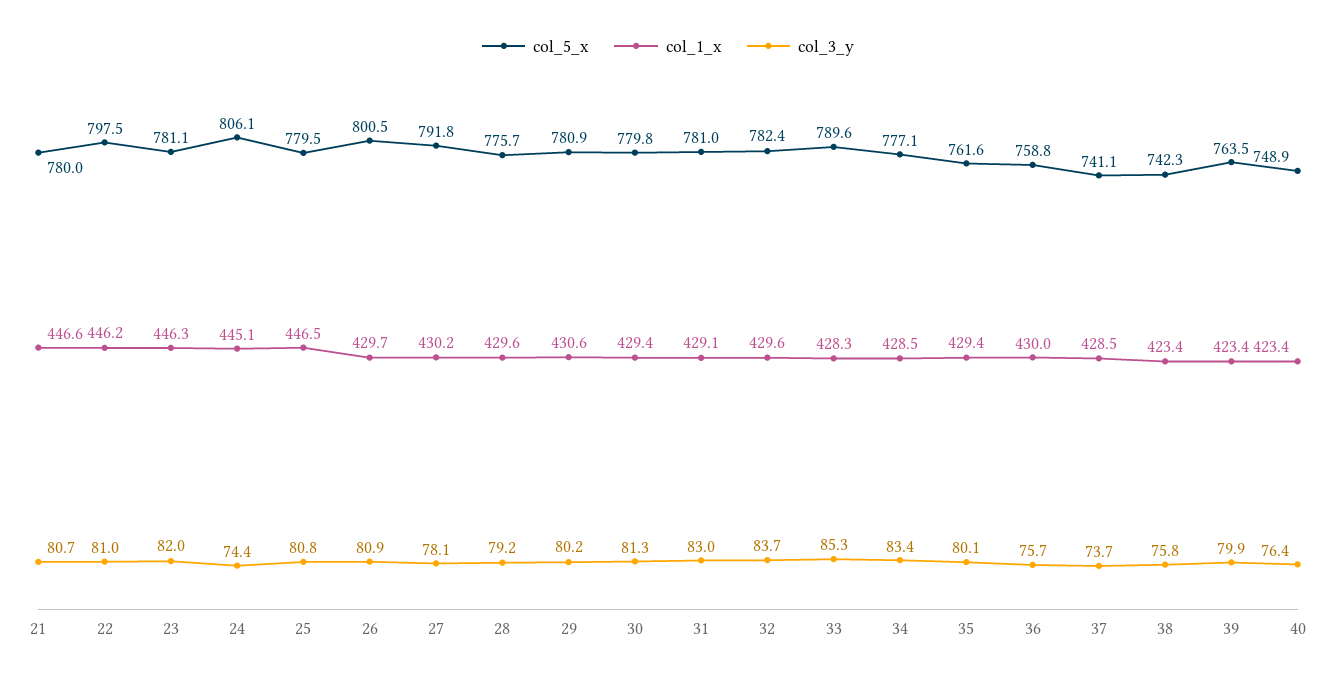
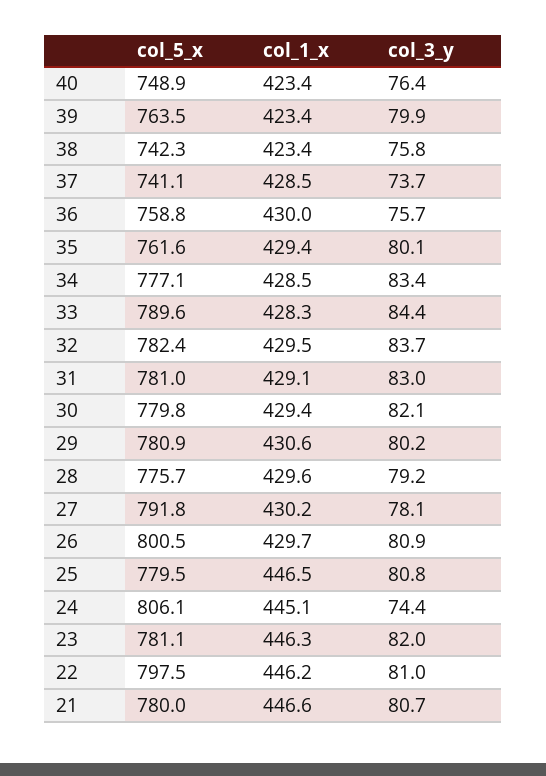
  {
    "col_5_x": {
      "21": 780,
      "22": 797.5,
      "23": 781.1,
      "24": 806.1,
      "25": 779.5,
      "26": 800.5,
      "27": 791.8,
      "28": 775.7,
      "29": 780.9,
      "30": 779.8,
      "31": 781,
      "32": 782.4,
      "33": 789.6,
      "34": 777.1,
      "35": 761.6,
      "36": 758.8,
      "37": 741.1,
      "38": 742.3,
      "39": 763.5,
      "40": 748.9
    },
    "col_1_x": {
      "21": 446.6,
      "22": 446.2,
      "23": 446.3,
      "24": 445.1,
      "25": 446.5,
      "26": 429.7,
      "27": 430.2,
      "28": 429.6,
      "29": 430.6,
      "30": 429.4,
      "31": 429.1,
-     "32": 429.6,
+     "32": 429.5,
      "33": 428.3,
      "34": 428.5,
      "35": 429.4,
      "36": 430,
      "37": 428.5,
      "38": 423.4,
      "39": 423.4,
      "40": 423.4
    },
    "col_3_y": {
      "21": 80.7,
      "22": 81,
      "23": 82,
      "24": 74.4,
      "25": 80.8,
      "26": 80.9,
      "27": 78.1,
      "28": 79.2,
      "29": 80.2,
-     "30": 81.3,
+     "30": 82.1,
      "31": 83,
      "32": 83.7,
-     "33": 85.3,
+     "33": 84.4,
      "34": 83.4,
      "35": 80.1,
      "36": 75.7,
      "37": 73.7,
      "38": 75.8,
      "39": 79.9,
      "40": 76.4
    }
  }

